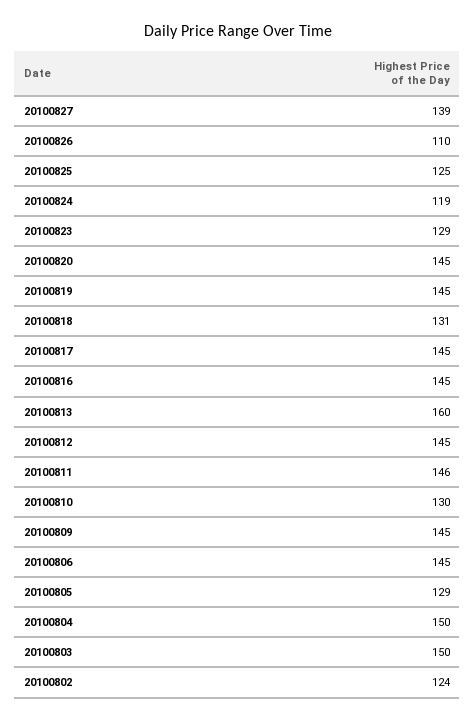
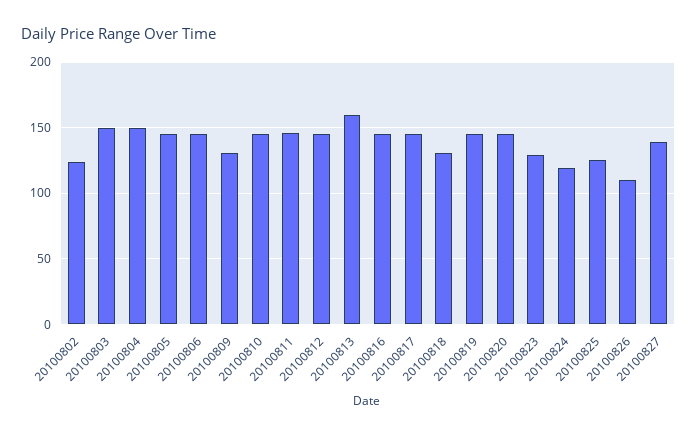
  {
    "20100827": 139,
    "20100826": 110,
    "20100825": 125,
    "20100824": 119,
    "20100823": 129,
    "20100820": 145,
    "20100819": 145,
    "20100818": 131,
    "20100817": 145,
    "20100816": 145,
    "20100813": 160,
    "20100812": 145,
    "20100811": 146,
-   "20100810": 130,
+   "20100810": 145,
-   "20100809": 145,
+   "20100809": 130,
    "20100806": 145,
-   "20100805": 129,
+   "20100805": 145,
    "20100804": 150,
    "20100803": 150,
    "20100802": 124
  }

